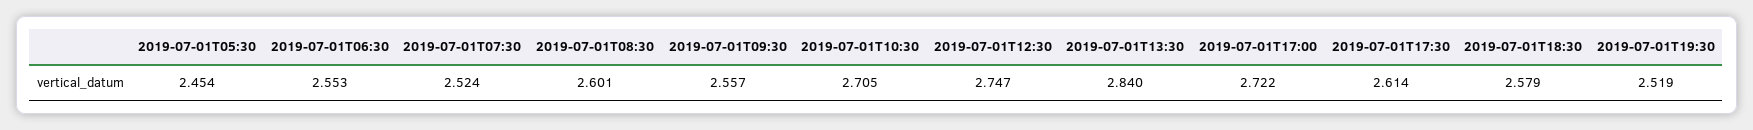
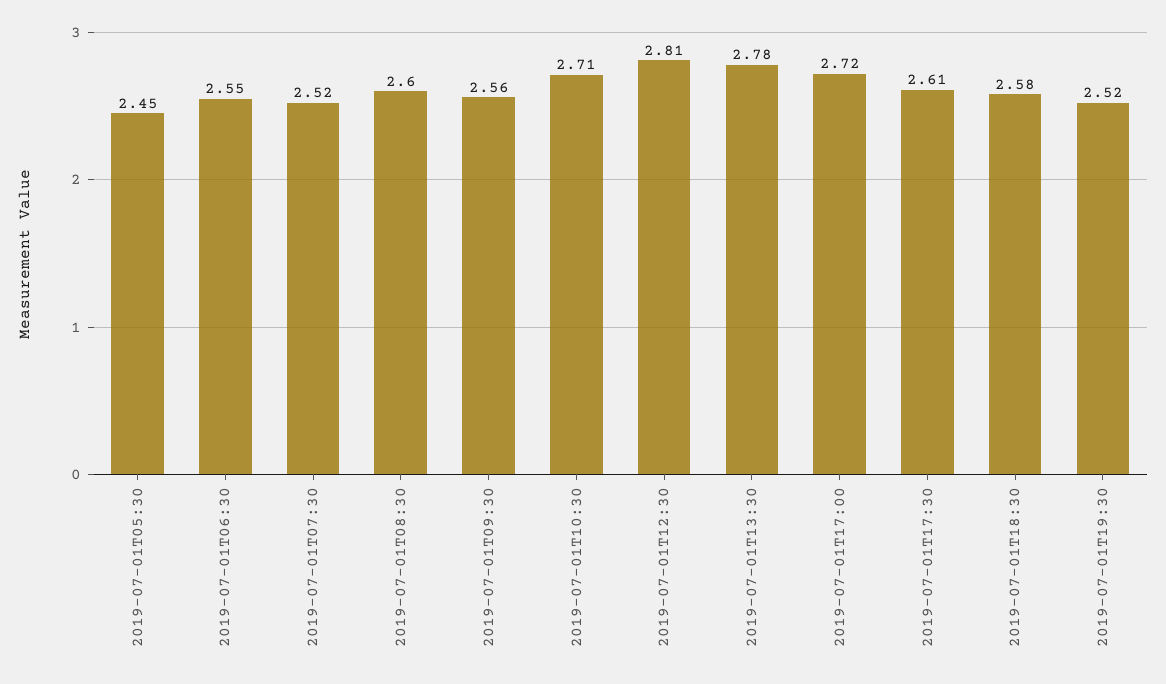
  {
    "2019-07-01T05:30": 2.454,
    "2019-07-01T06:30": 2.553,
    "2019-07-01T07:30": 2.524,
    "2019-07-01T08:30": 2.601,
    "2019-07-01T09:30": 2.557,
    "2019-07-01T10:30": 2.705,
-   "2019-07-01T12:30": 2.747,
+   "2019-07-01T12:30": 2.81,
-   "2019-07-01T13:30": 2.84,
+   "2019-07-01T13:30": 2.78,
    "2019-07-01T17:00": 2.722,
    "2019-07-01T17:30": 2.614,
    "2019-07-01T18:30": 2.579,
    "2019-07-01T19:30": 2.519
  }

